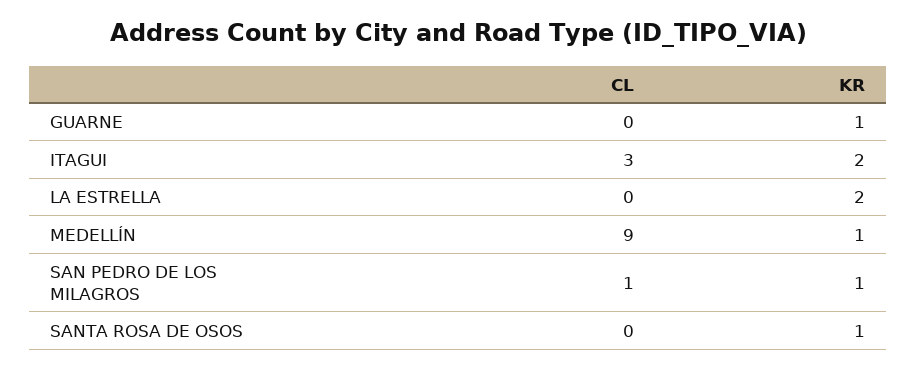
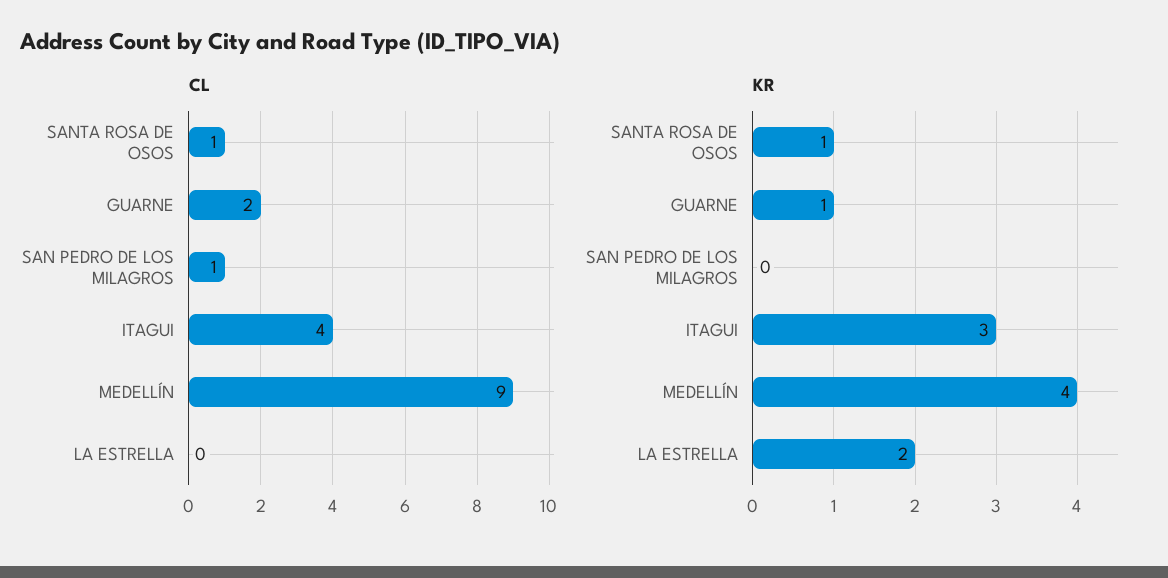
  {
    "CL": {
-     "GUARNE": 0,
+     "GUARNE": 2,
-     "ITAGUI": 3,
+     "ITAGUI": 4,
      "LA ESTRELLA": 0,
      "MEDELLÍN": 9,
      "SAN PEDRO DE LOS MILAGROS": 1,
-     "SANTA ROSA DE OSOS": 0
+     "SANTA ROSA DE OSOS": 1
    },
    "KR": {
      "GUARNE": 1,
-     "ITAGUI": 2,
+     "ITAGUI": 3,
      "LA ESTRELLA": 2,
-     "MEDELLÍN": 1,
+     "MEDELLÍN": 4,
-     "SAN PEDRO DE LOS MILAGROS": 1,
+     "SAN PEDRO DE LOS MILAGROS": 0,
      "SANTA ROSA DE OSOS": 1
    }
  }

